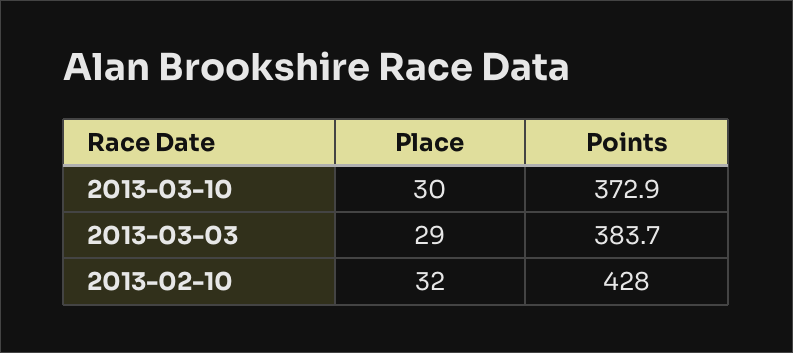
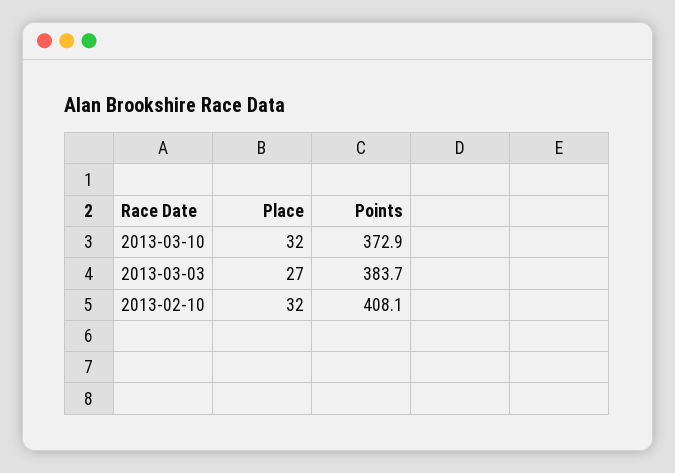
  {
    "Place": {
-     "2013-03-10": 30,
+     "2013-03-10": 32,
-     "2013-03-03": 29,
+     "2013-03-03": 27,
      "2013-02-10": 32
    },
    "Points": {
      "2013-03-10": 372.9,
      "2013-03-03": 383.7,
-     "2013-02-10": 428
+     "2013-02-10": 408.1
    }
  }

